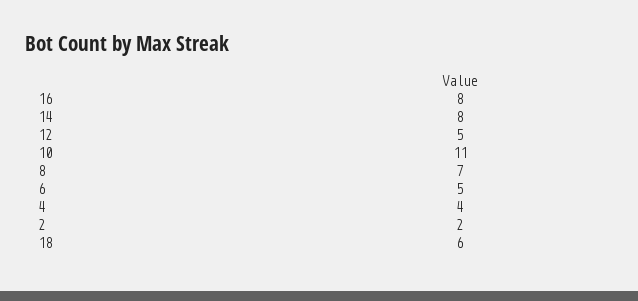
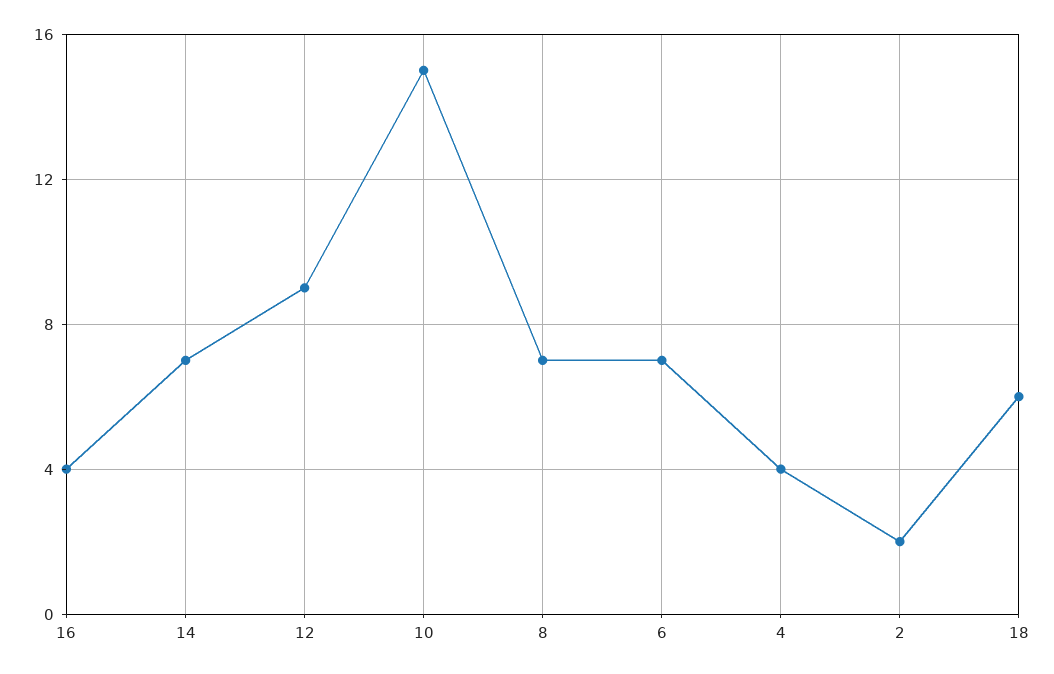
  {
-   "16": 8,
+   "16": 4,
-   "14": 8,
+   "14": 7,
-   "12": 5,
+   "12": 9,
-   "10": 11,
+   "10": 15,
    "8": 7,
-   "6": 5,
+   "6": 7,
    "4": 4,
    "2": 2,
    "18": 6
  }

